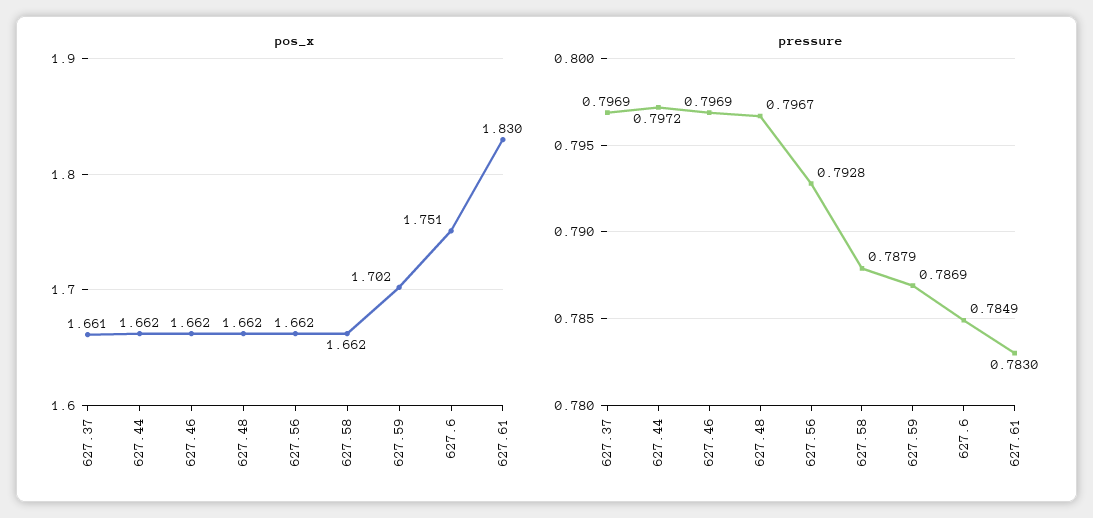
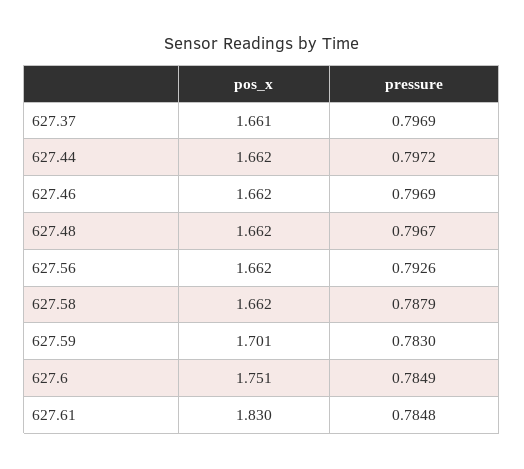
  {
    "pos_x": {
      "627.37": 1.661,
      "627.44": 1.662,
      "627.46": 1.662,
      "627.48": 1.662,
      "627.56": 1.662,
      "627.58": 1.662,
-     "627.59": 1.702,
+     "627.59": 1.701,
      "627.6": 1.751,
      "627.61": 1.83
    },
    "pressure": {
      "627.37": 0.7969,
      "627.44": 0.7972,
      "627.46": 0.7969,
      "627.48": 0.7967,
-     "627.56": 0.7928,
+     "627.56": 0.7926,
      "627.58": 0.7879,
-     "627.59": 0.7869,
+     "627.59": 0.783,
      "627.6": 0.7849,
-     "627.61": 0.783
+     "627.61": 0.7848
    }
  }

